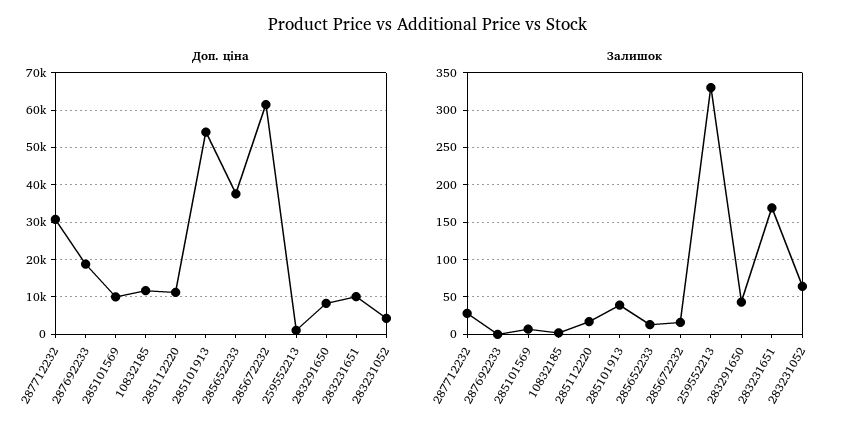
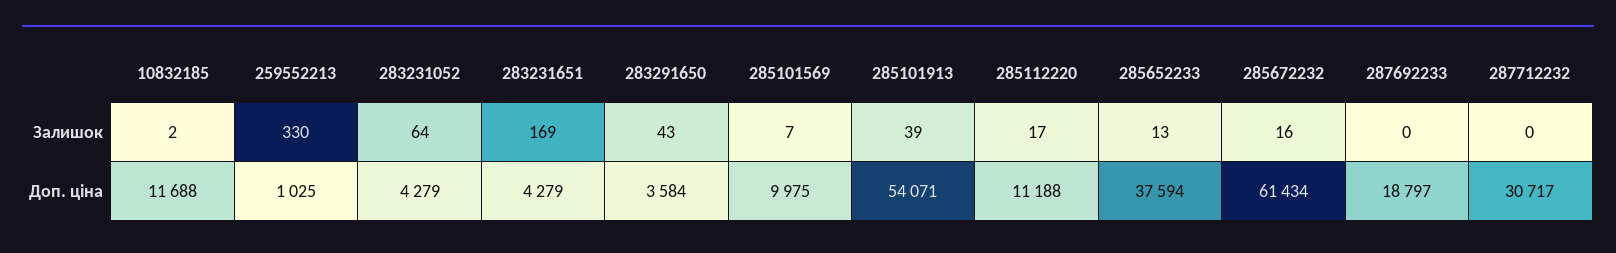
  {
    "Доп. ціна": {
      "287712232": 30717,
      "287692233": 18797,
      "285101569": 9975,
      "10832185": 11688,
      "285112220": 11188,
      "285101913": 54071,
      "285652233": 37594,
      "285672232": 61434,
      "259552213": 1025,
-     "283291650": 8000,
+     "283291650": 3584,
-     "283231651": 10000,
+     "283231651": 4279,
      "283231052": 4279
    },
    "Залишок": {
-     "287712232": 30,
+     "287712232": 0,
      "287692233": 0,
      "285101569": 7,
      "10832185": 2,
      "285112220": 17,
      "285101913": 39,
      "285652233": 13,
      "285672232": 16,
      "259552213": 330,
      "283291650": 43,
      "283231651": 169,
      "283231052": 64
    }
  }

